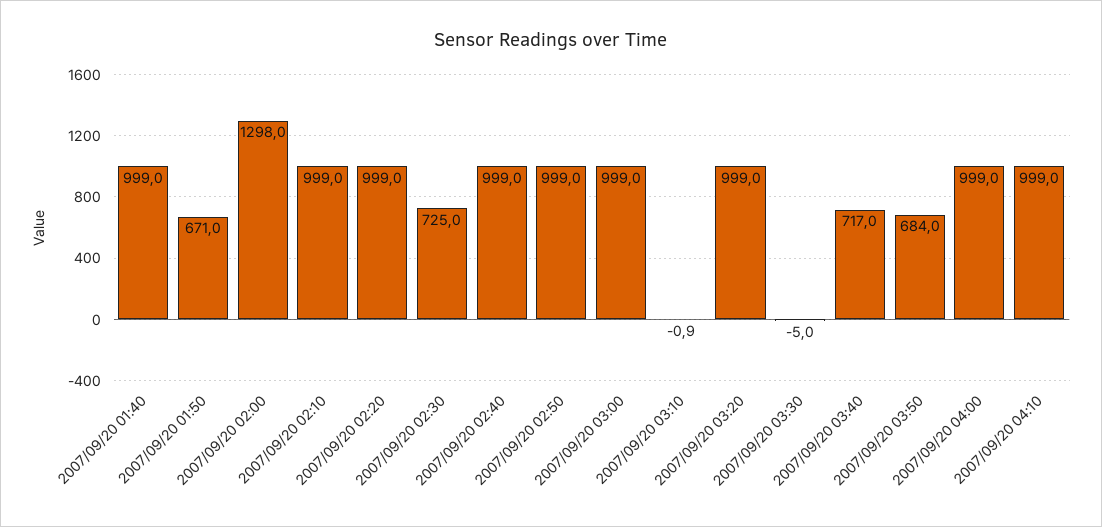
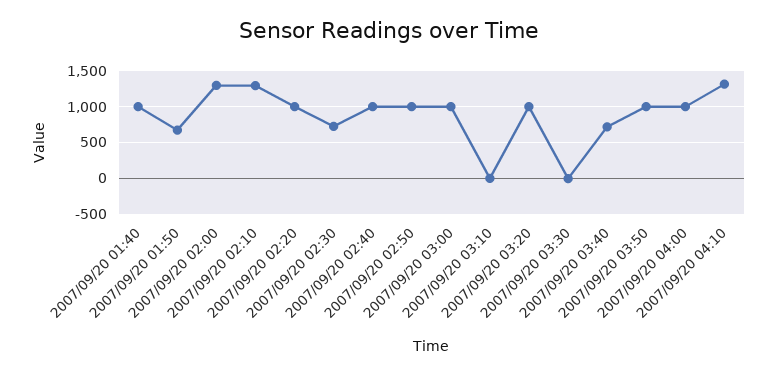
  {
    "2007/09/20 01:40": 999,
    "2007/09/20 01:50": 671,
    "2007/09/20 02:00": 1298,
-   "2007/09/20 02:10": 999,
+   "2007/09/20 02:10": 1300,
    "2007/09/20 02:20": 999,
    "2007/09/20 02:30": 725,
    "2007/09/20 02:40": 999,
    "2007/09/20 02:50": 999,
    "2007/09/20 03:00": 999,
    "2007/09/20 03:10": -0.9,
    "2007/09/20 03:20": 999,
    "2007/09/20 03:30": -5,
    "2007/09/20 03:40": 717,
-   "2007/09/20 03:50": 684,
+   "2007/09/20 03:50": 1000,
    "2007/09/20 04:00": 999,
-   "2007/09/20 04:10": 999
+   "2007/09/20 04:10": 1300
  }

